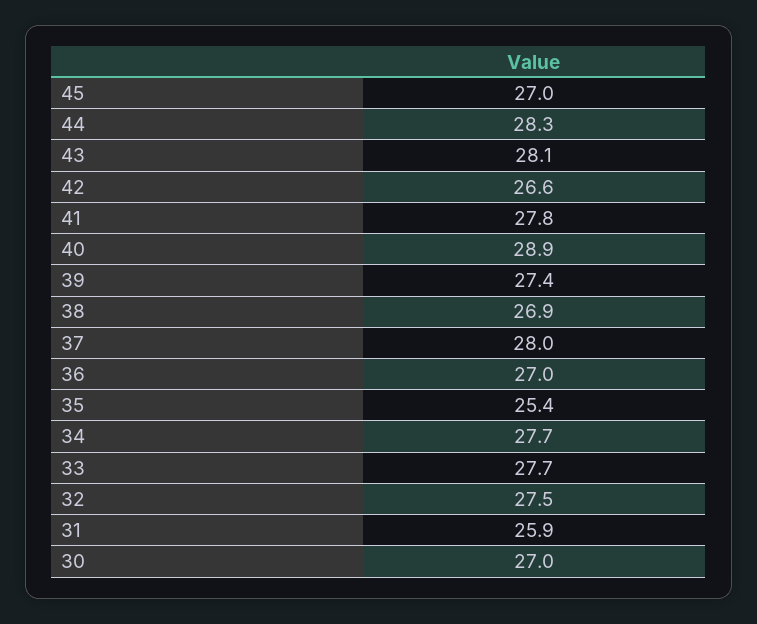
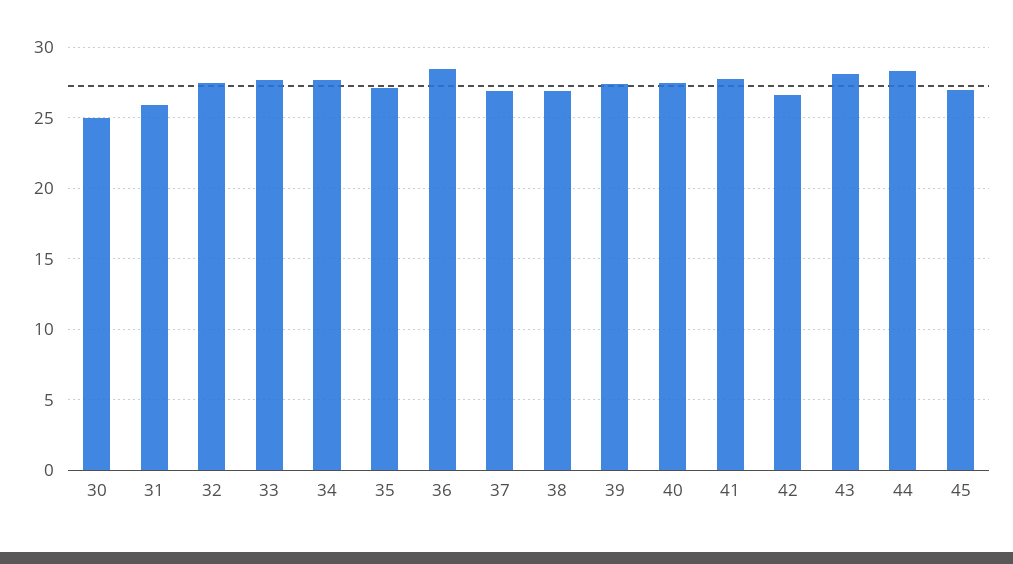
  {
    "45": 27,
    "44": 28.3,
    "43": 28.1,
    "42": 26.6,
    "41": 27.8,
-   "40": 28.9,
+   "40": 27.5,
    "39": 27.4,
    "38": 26.9,
-   "37": 28,
+   "37": 27,
-   "36": 27,
+   "36": 28.5,
-   "35": 25.4,
+   "35": 27,
    "34": 27.7,
    "33": 27.7,
    "32": 27.5,
    "31": 25.9,
-   "30": 27
+   "30": 25
  }

